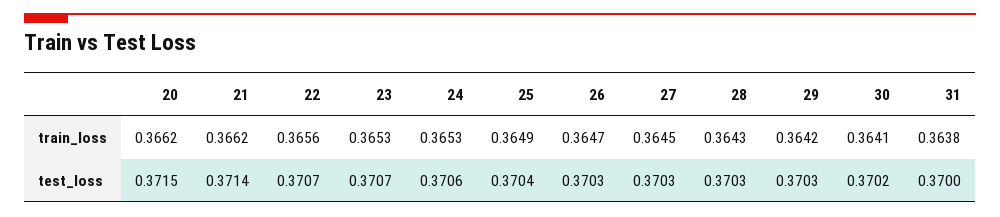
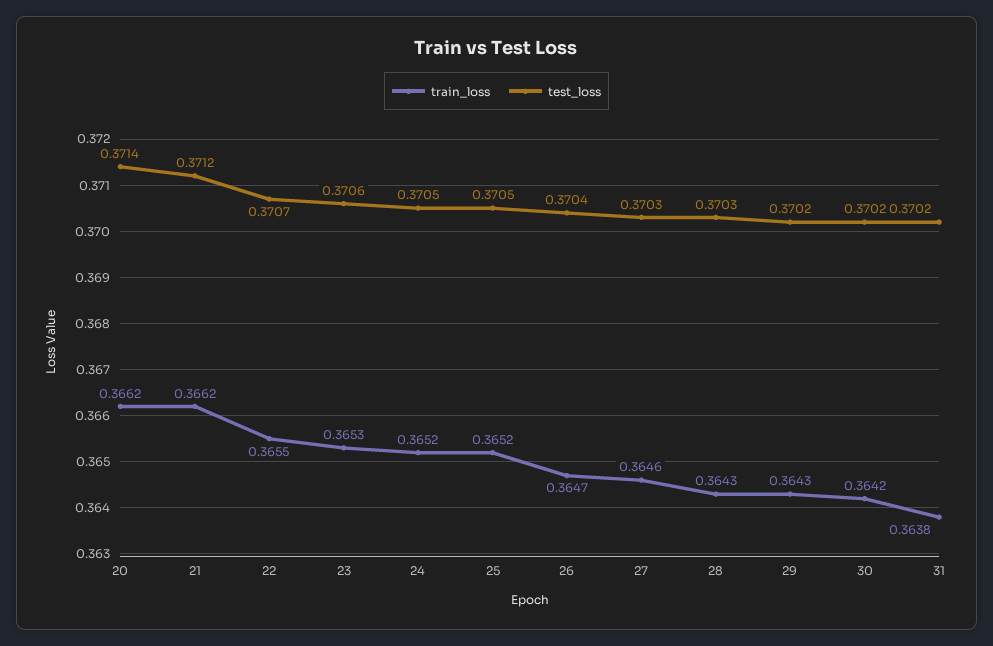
  {
    "train_loss": {
      "20": 0.3662,
      "21": 0.3662,
-     "22": 0.3656,
+     "22": 0.3655,
      "23": 0.3653,
-     "24": 0.3653,
+     "24": 0.3652,
-     "25": 0.3649,
+     "25": 0.3652,
      "26": 0.3647,
-     "27": 0.3645,
+     "27": 0.3646,
      "28": 0.3643,
-     "29": 0.3642,
+     "29": 0.3643,
-     "30": 0.3641,
+     "30": 0.3642,
      "31": 0.3638
    },
    "test_loss": {
-     "20": 0.3715,
+     "20": 0.3714,
-     "21": 0.3714,
+     "21": 0.3712,
      "22": 0.3707,
-     "23": 0.3707,
+     "23": 0.3706,
-     "24": 0.3706,
+     "24": 0.3705,
-     "25": 0.3704,
+     "25": 0.3705,
-     "26": 0.3703,
+     "26": 0.3704,
      "27": 0.3703,
      "28": 0.3703,
-     "29": 0.3703,
+     "29": 0.3702,
      "30": 0.3702,
-     "31": 0.37
+     "31": 0.3702
    }
  }

